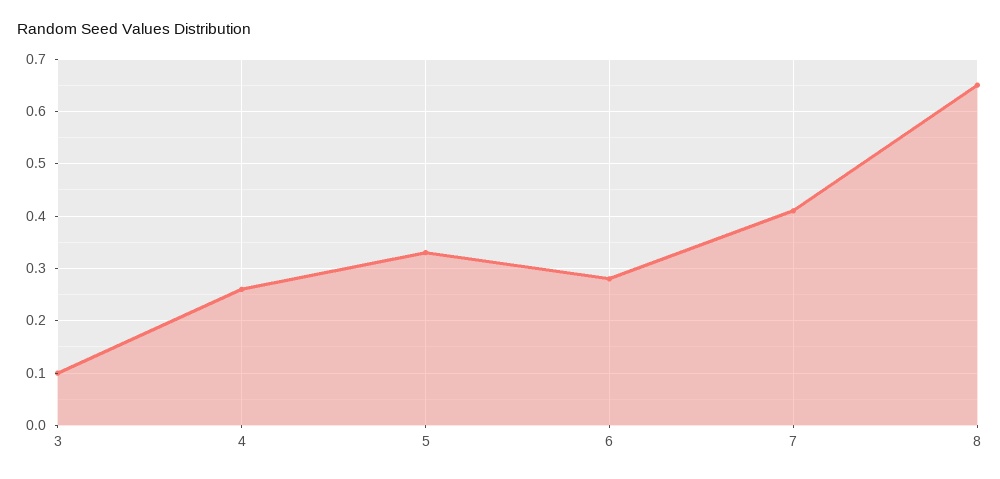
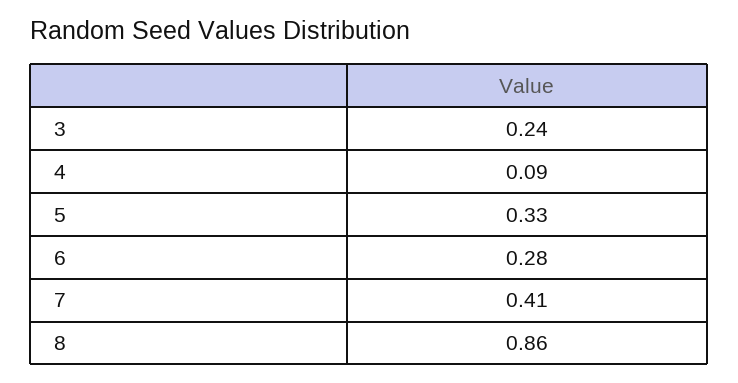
  {
-   "3": 0.1,
+   "3": 0.24,
-   "4": 0.25,
+   "4": 0.09,
    "5": 0.33,
    "6": 0.28,
    "7": 0.41,
-   "8": 0.65
+   "8": 0.86
  }

